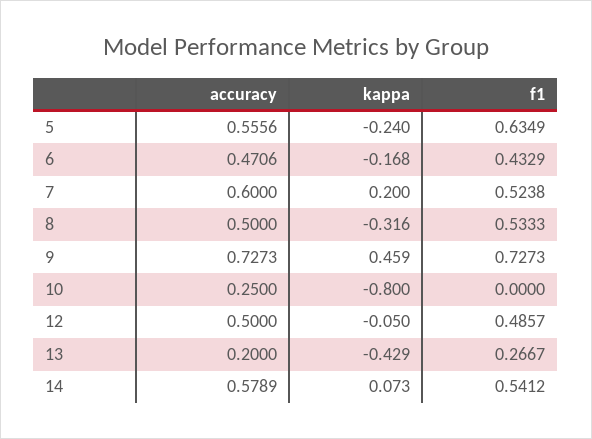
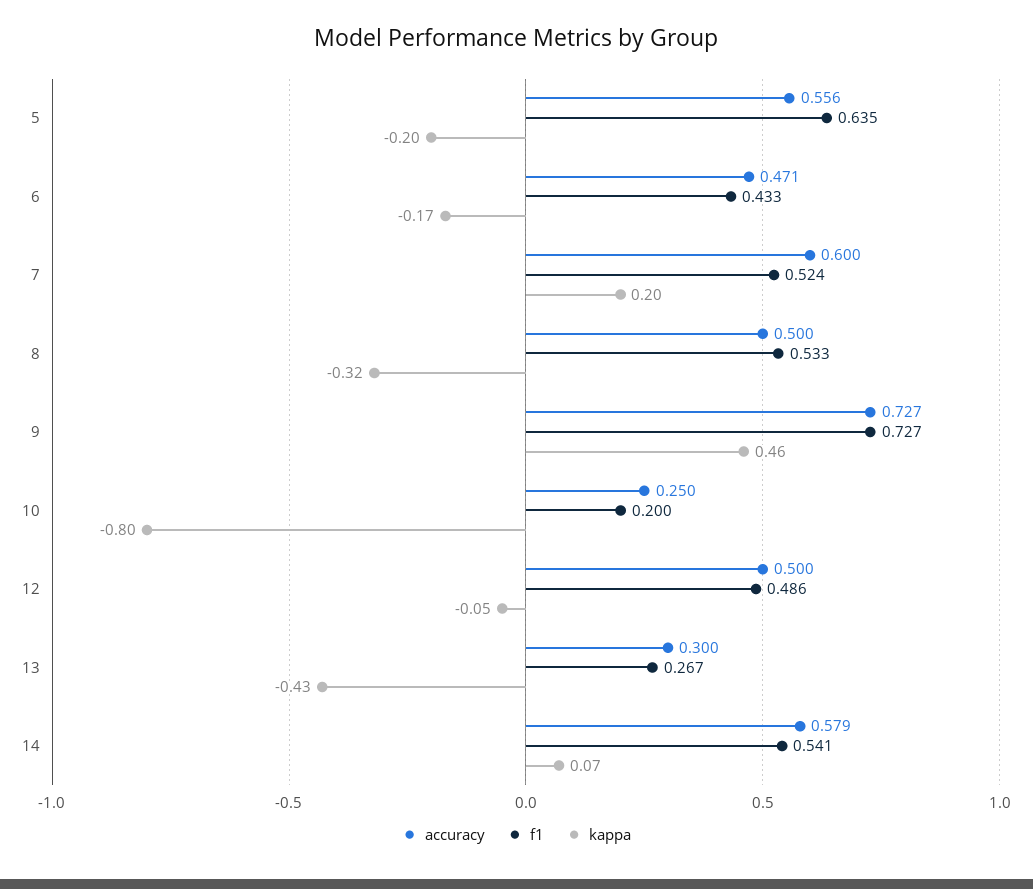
  {
    "accuracy": {
      "5": 0.5556,
      "6": 0.4706,
      "7": 0.6,
      "8": 0.5,
      "9": 0.7273,
      "10": 0.25,
      "12": 0.5,
-     "13": 0.2,
+     "13": 0.3,
      "14": 0.5789
    },
    "kappa": {
-     "5": -0.24,
+     "5": -0.2,
      "6": -0.168,
      "7": 0.2,
      "8": -0.316,
      "9": 0.459,
      "10": -0.8,
      "12": -0.05,
      "13": -0.429,
      "14": 0.073
    },
    "f1": {
      "5": 0.6349,
      "6": 0.4329,
      "7": 0.5238,
      "8": 0.5333,
      "9": 0.7273,
-     "10": 0,
+     "10": 0.2,
      "12": 0.4857,
      "13": 0.2667,
      "14": 0.5412
    }
  }

